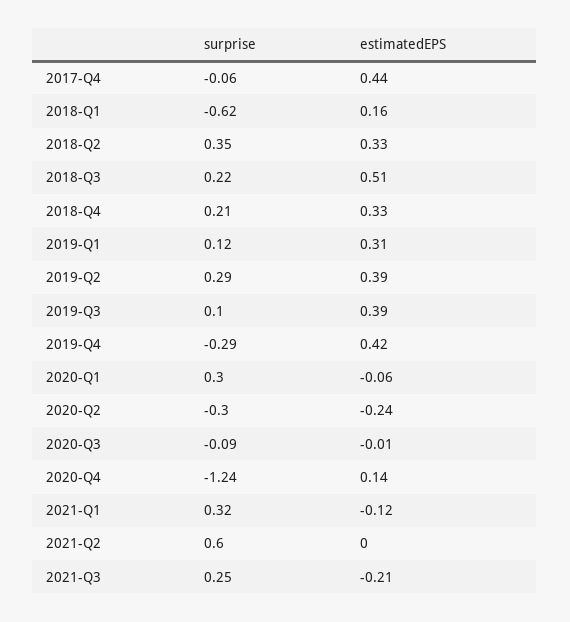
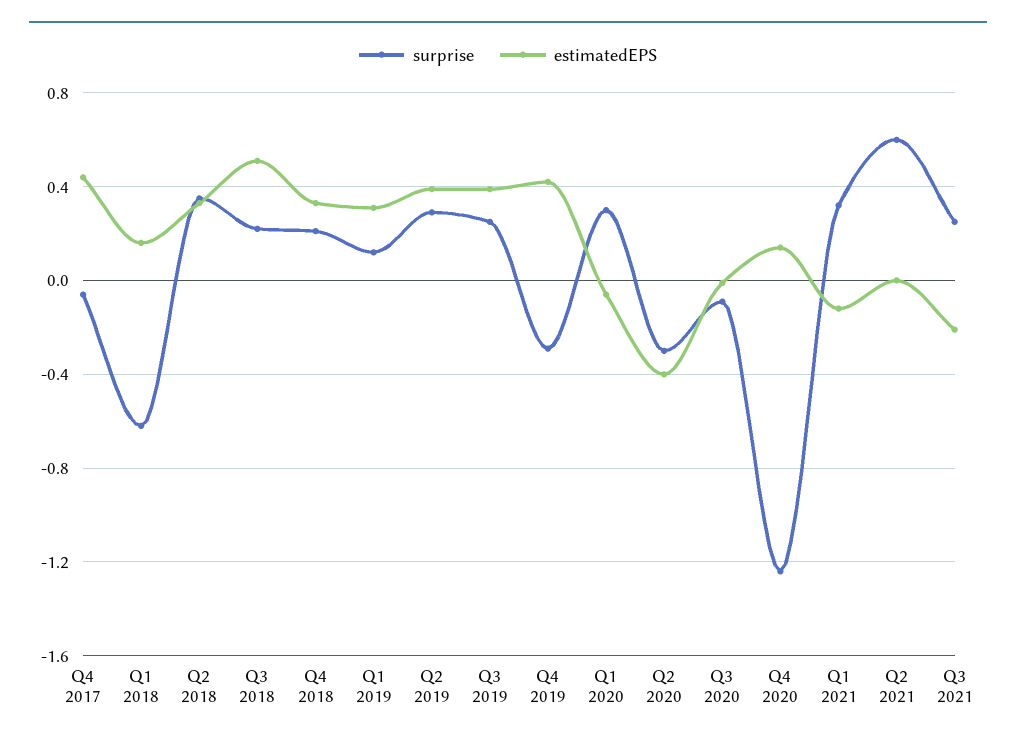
  {
    "surprise": {
      "2017-Q4": -0.06,
      "2018-Q1": -0.62,
      "2018-Q2": 0.35,
      "2018-Q3": 0.22,
      "2018-Q4": 0.21,
      "2019-Q1": 0.12,
      "2019-Q2": 0.29,
-     "2019-Q3": 0.1,
+     "2019-Q3": 0.25,
      "2019-Q4": -0.29,
      "2020-Q1": 0.3,
      "2020-Q2": -0.3,
      "2020-Q3": -0.09,
      "2020-Q4": -1.24,
      "2021-Q1": 0.32,
      "2021-Q2": 0.6,
      "2021-Q3": 0.25
    },
    "estimatedEPS": {
      "2017-Q4": 0.44,
      "2018-Q1": 0.16,
      "2018-Q2": 0.33,
      "2018-Q3": 0.51,
      "2018-Q4": 0.33,
      "2019-Q1": 0.31,
      "2019-Q2": 0.39,
      "2019-Q3": 0.39,
      "2019-Q4": 0.42,
      "2020-Q1": -0.06,
-     "2020-Q2": -0.24,
+     "2020-Q2": -0.4,
      "2020-Q3": -0.01,
      "2020-Q4": 0.14,
      "2021-Q1": -0.12,
      "2021-Q2": 0,
      "2021-Q3": -0.21
    }
  }

